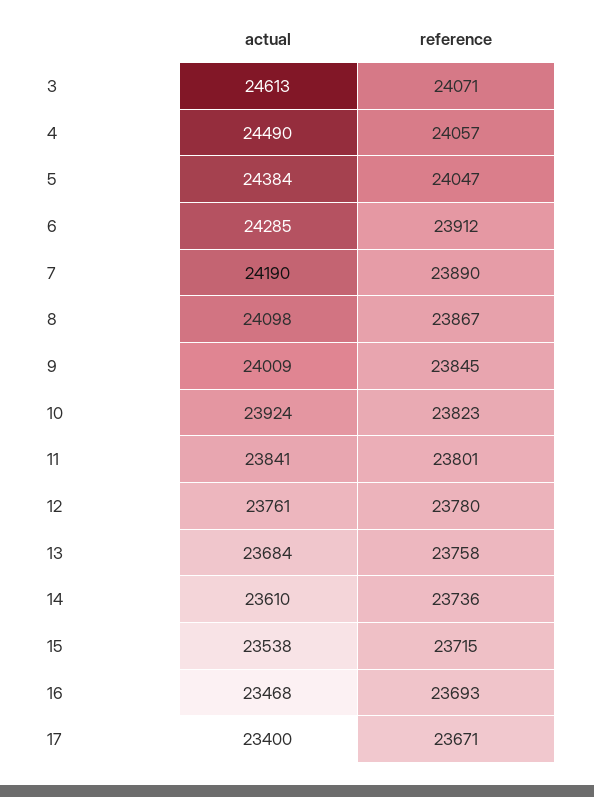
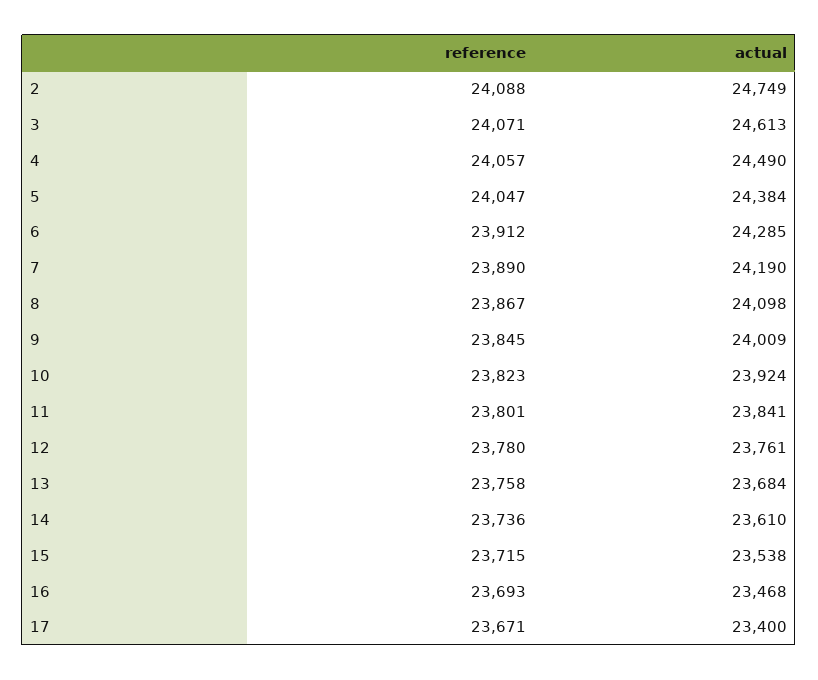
  {
    "actual": {
      "3": 24613,
      "4": 24490,
      "5": 24384,
      "6": 24285,
      "7": 24190,
      "8": 24098,
      "9": 24009,
      "10": 23924,
      "11": 23841,
      "12": 23761,
      "13": 23684,
      "14": 23610,
      "15": 23538,
      "16": 23468,
-     "17": 23400
+     "17": 23400,
+     "2": 24749
    },
    "reference": {
      "3": 24071,
      "4": 24057,
      "5": 24047,
      "6": 23912,
      "7": 23890,
      "8": 23867,
      "9": 23845,
      "10": 23823,
      "11": 23801,
      "12": 23780,
      "13": 23758,
      "14": 23736,
      "15": 23715,
      "16": 23693,
-     "17": 23671
+     "17": 23671,
+     "2": 24088
    }
  }

